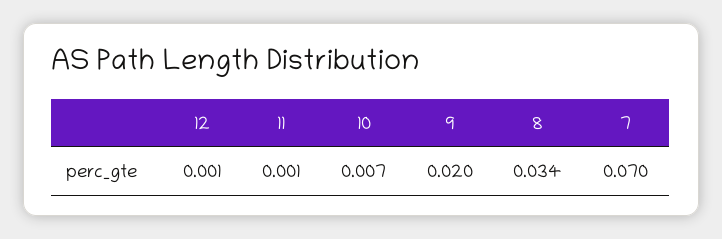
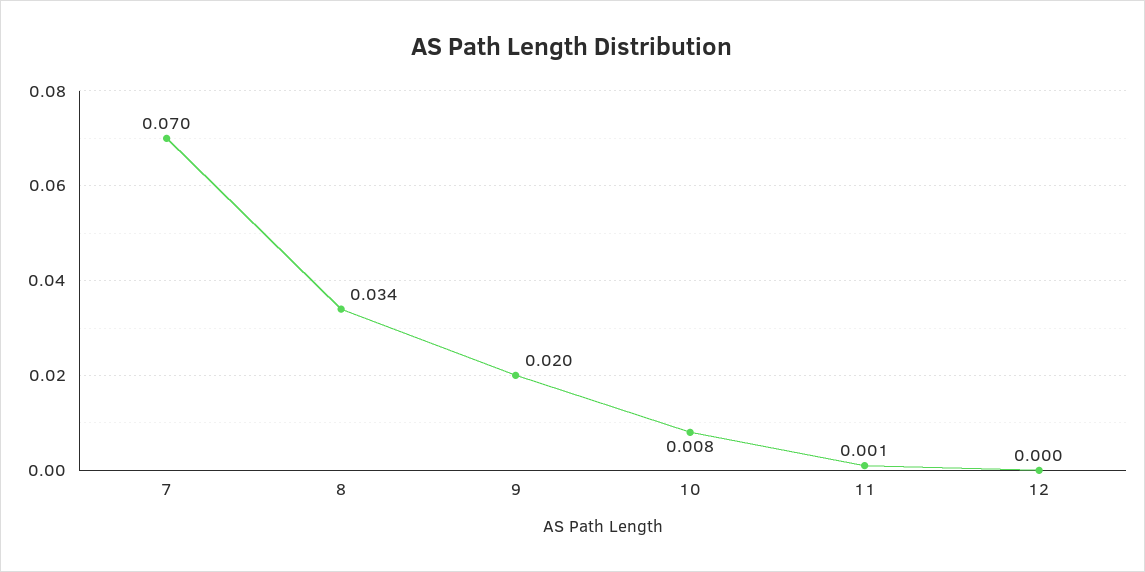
  {
-   "12": 0.001,
+   "12": 0,
    "11": 0.001,
-   "10": 0.007,
+   "10": 0.008,
    "9": 0.02,
    "8": 0.034,
    "7": 0.07
  }

